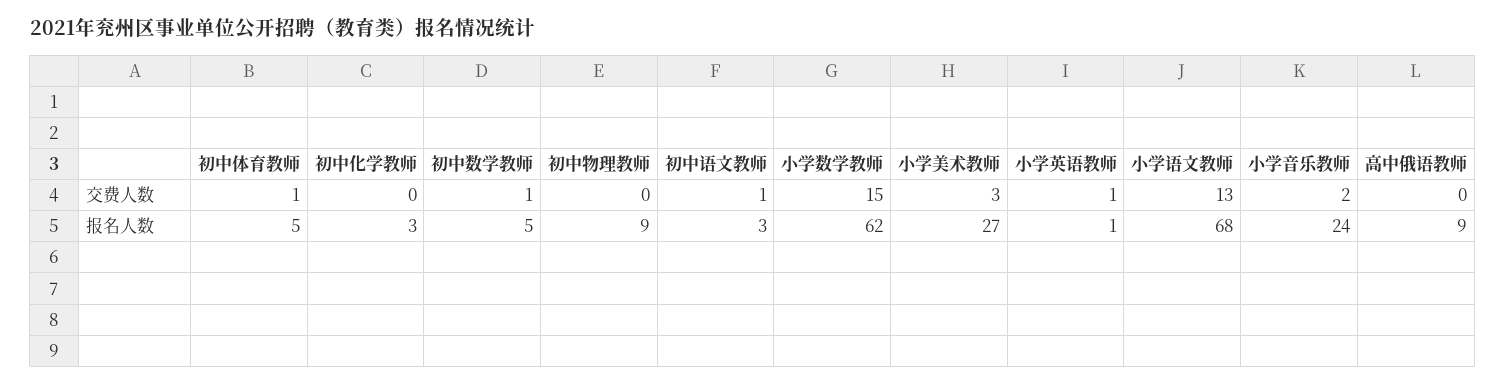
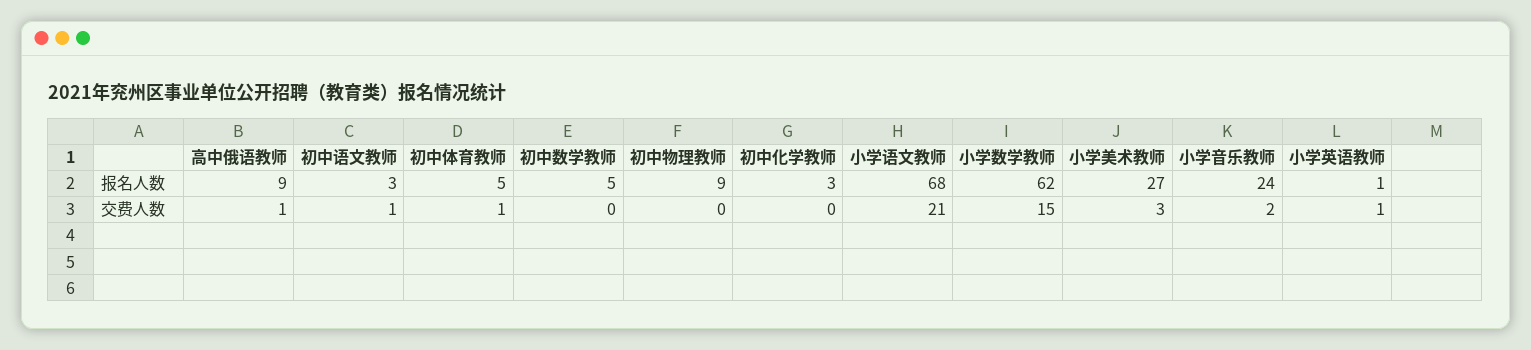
  {
    "初中体育教师": {
      "交费人数": 1,
      "报名人数": 5
    },
    "初中化学教师": {
      "交费人数": 0,
      "报名人数": 3
    },
    "初中数学教师": {
-     "交费人数": 1,
+     "交费人数": 0,
      "报名人数": 5
    },
    "初中物理教师": {
      "交费人数": 0,
      "报名人数": 9
    },
    "初中语文教师": {
      "交费人数": 1,
      "报名人数": 3
    },
    "小学数学教师": {
      "交费人数": 15,
      "报名人数": 62
    },
    "小学美术教师": {
      "交费人数": 3,
      "报名人数": 27
    },
    "小学英语教师": {
      "交费人数": 1,
      "报名人数": 1
    },
    "小学语文教师": {
-     "交费人数": 13,
+     "交费人数": 21,
      "报名人数": 68
    },
    "小学音乐教师": {
      "交费人数": 2,
      "报名人数": 24
    },
    "高中俄语教师": {
-     "交费人数": 0,
+     "交费人数": 1,
      "报名人数": 9
    }
  }

